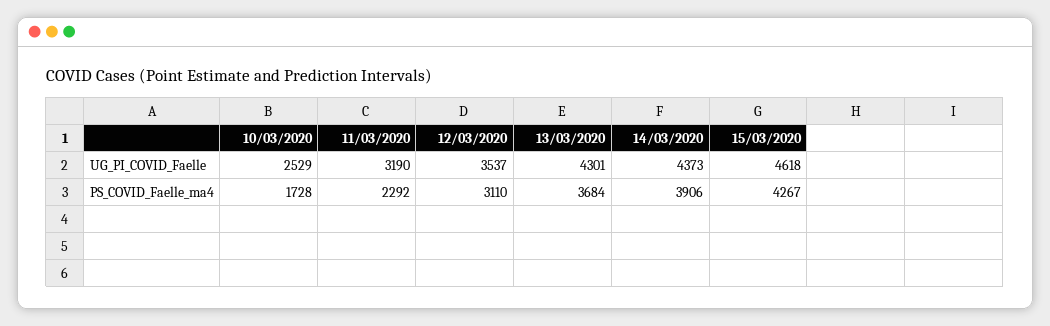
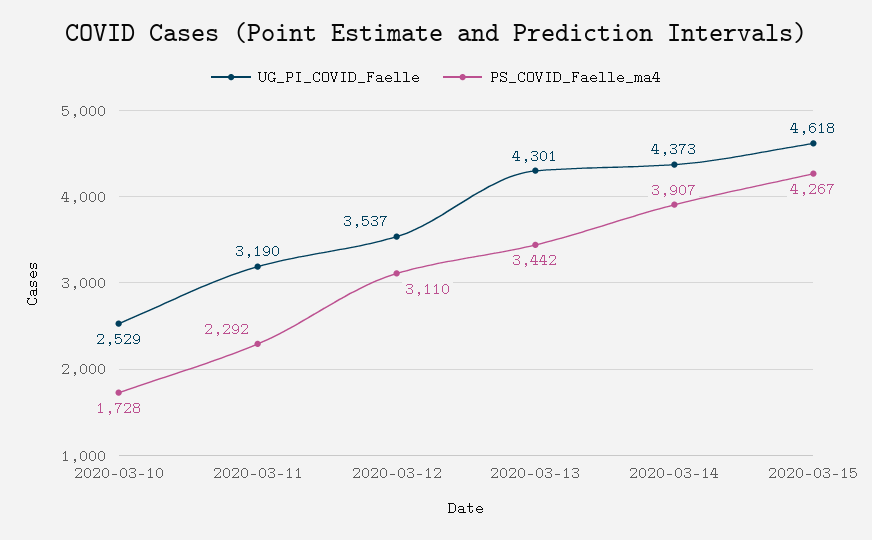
  {
    "UG_PI_COVID_Faelle": {
      "10/03/2020": 2529,
      "11/03/2020": 3190,
      "12/03/2020": 3537,
      "13/03/2020": 4301,
      "14/03/2020": 4373,
      "15/03/2020": 4618
    },
    "PS_COVID_Faelle_ma4": {
      "10/03/2020": 1728,
      "11/03/2020": 2292,
      "12/03/2020": 3110,
-     "13/03/2020": 3684,
+     "13/03/2020": 3442,
-     "14/03/2020": 3906,
+     "14/03/2020": 3907,
      "15/03/2020": 4267
    }
  }

